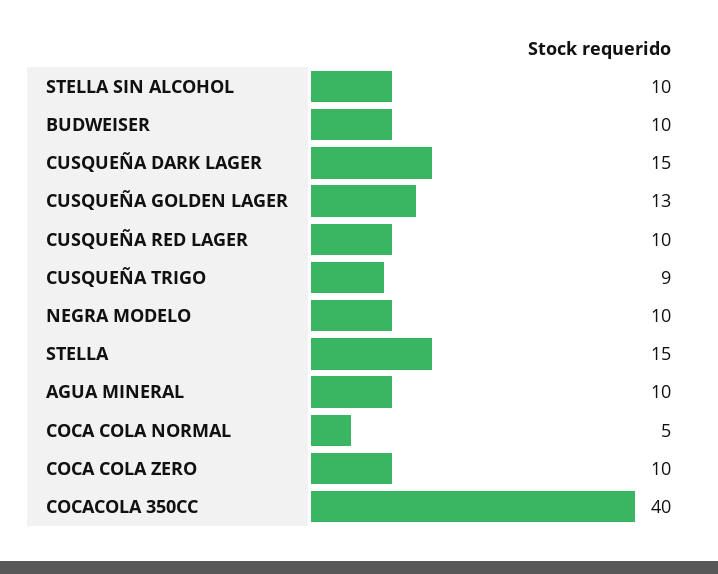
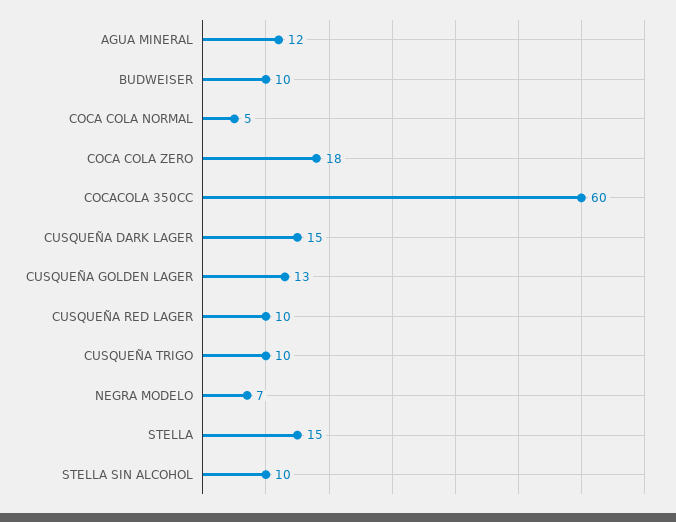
  {
    "STELLA SIN ALCOHOL": 10,
    "BUDWEISER": 10,
    "CUSQUEÑA DARK LAGER": 15,
    "CUSQUEÑA GOLDEN LAGER": 13,
    "CUSQUEÑA RED LAGER": 10,
-   "CUSQUEÑA TRIGO": 9,
+   "CUSQUEÑA TRIGO": 10,
-   "NEGRA MODELO": 10,
+   "NEGRA MODELO": 7,
    "STELLA": 15,
-   "AGUA MINERAL": 10,
+   "AGUA MINERAL": 12,
    "COCA COLA NORMAL": 5,
-   "COCA COLA ZERO": 10,
+   "COCA COLA ZERO": 18,
-   "COCACOLA 350CC": 40
+   "COCACOLA 350CC": 60
  }

